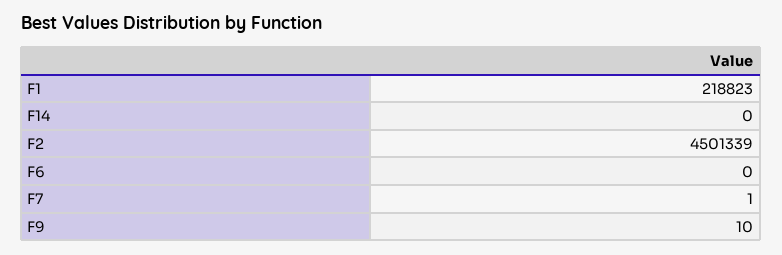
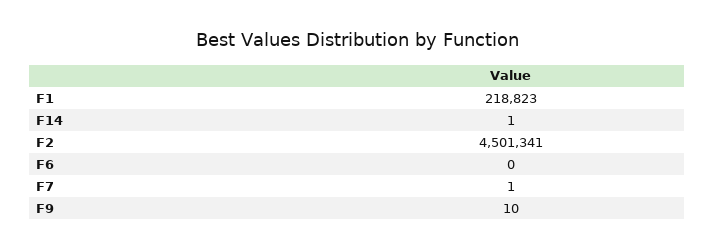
  {
    "F1": 218823,
-   "F14": 0,
+   "F14": 1,
-   "F2": 4501339,
+   "F2": 4501341,
    "F6": 0,
    "F7": 1,
    "F9": 10
  }

